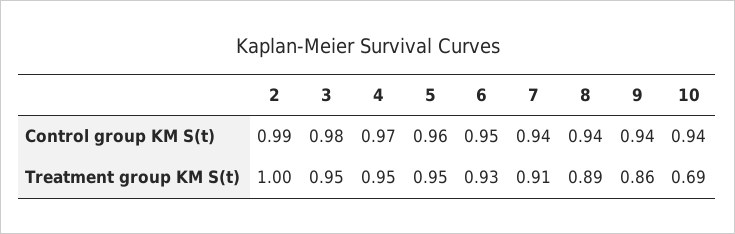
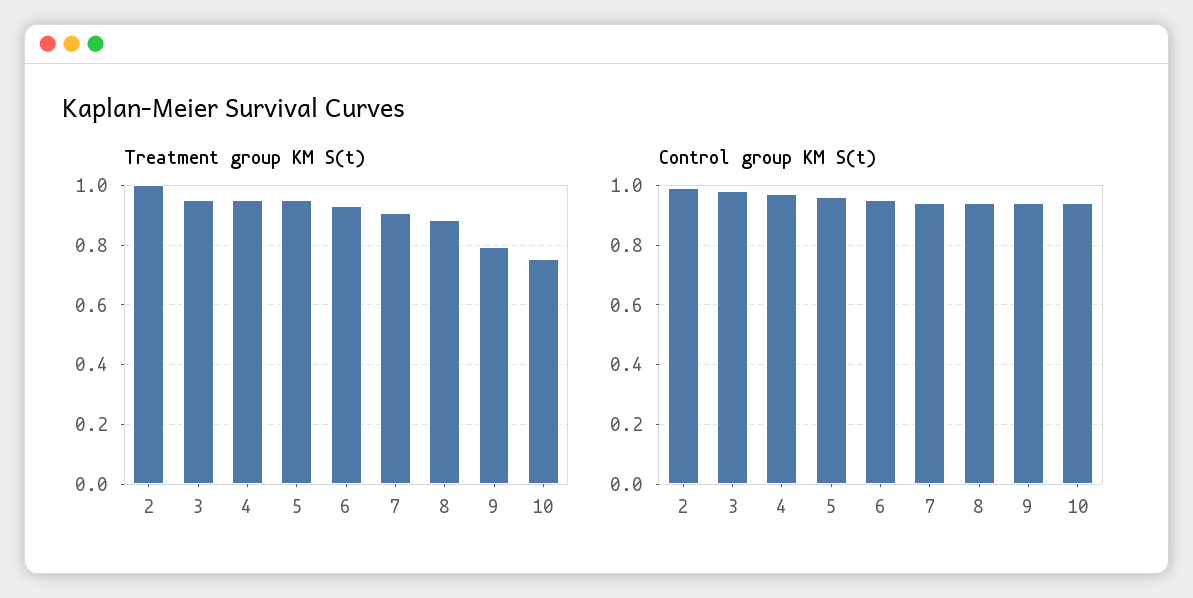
  {
    "Control group KM S(t)": {
      "2": 0.99,
      "3": 0.98,
      "4": 0.97,
      "5": 0.96,
      "6": 0.95,
      "7": 0.94,
      "8": 0.94,
      "9": 0.94,
      "10": 0.94
    },
    "Treatment group KM S(t)": {
      "2": 1,
      "3": 0.95,
      "4": 0.95,
      "5": 0.95,
      "6": 0.93,
      "7": 0.91,
      "8": 0.89,
-     "9": 0.86,
+     "9": 0.8,
-     "10": 0.69
+     "10": 0.75
    }
  }

